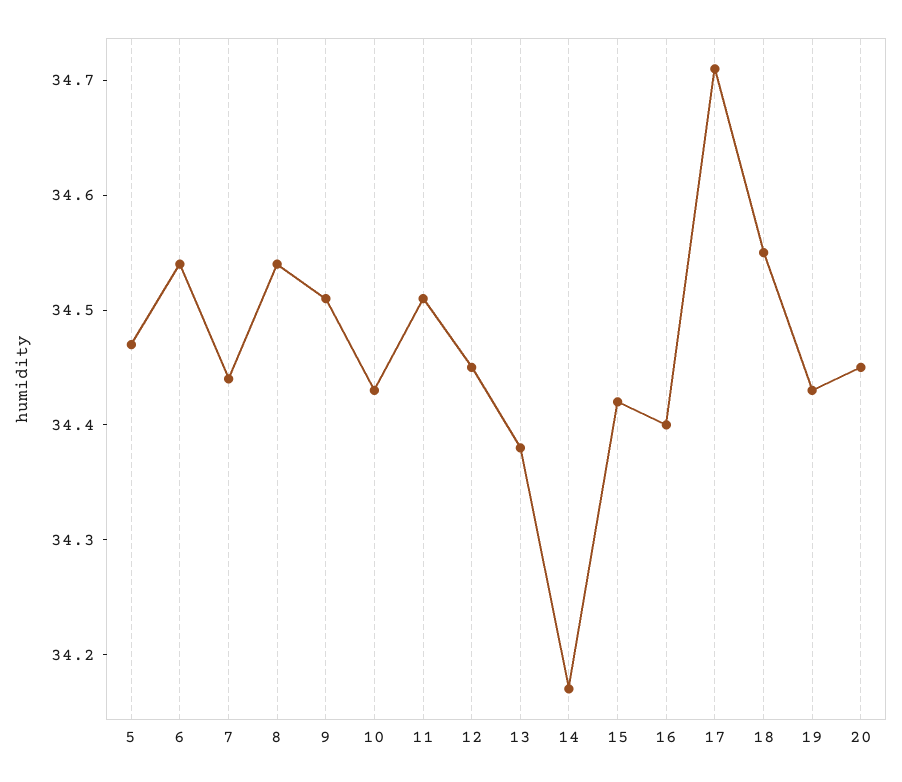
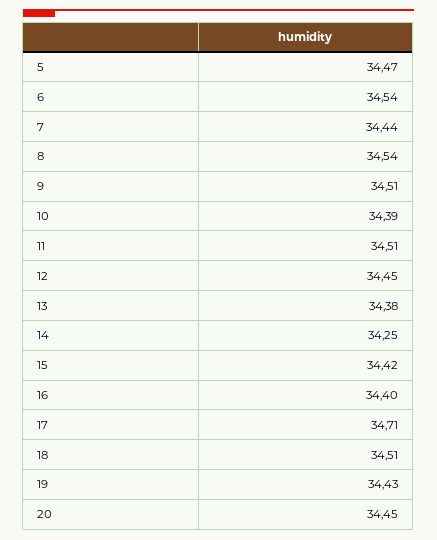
  {
    "5": 34.47,
    "6": 34.54,
    "7": 34.44,
    "8": 34.54,
    "9": 34.51,
-   "10": 34.43,
+   "10": 34.39,
    "11": 34.51,
    "12": 34.45,
    "13": 34.38,
-   "14": 34.17,
+   "14": 34.25,
    "15": 34.42,
    "16": 34.4,
    "17": 34.71,
-   "18": 34.55,
+   "18": 34.51,
    "19": 34.43,
    "20": 34.45
  }

